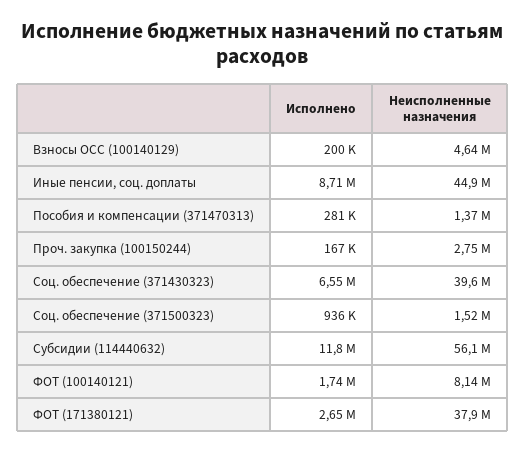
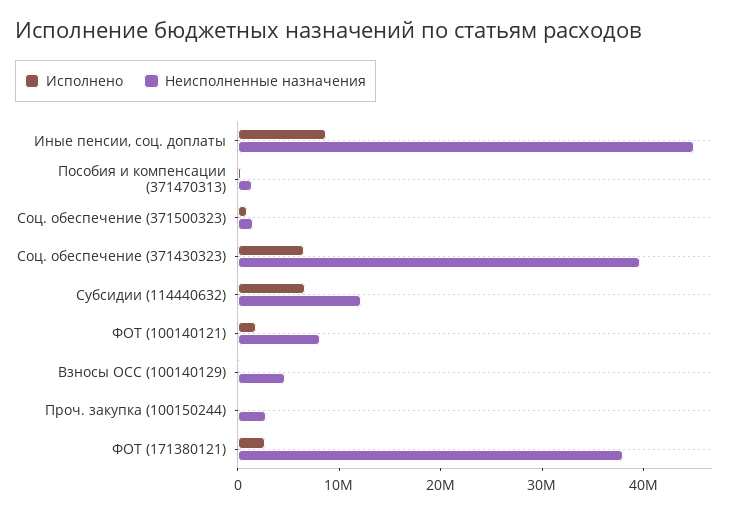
  {
    "Исполнено": {
      "Взносы ОСС (100140129)": 200000,
      "Иные пенсии, соц. доплаты": 8710000,
      "Пособия и компенсации (371470313)": 281000,
      "Проч. закупка (100150244)": 167000,
      "Соц. обеспечение (371430323)": 6550000,
      "Соц. обеспечение (371500323)": 936000,
-     "Субсидии (114440632)": 11800000,
+     "Субсидии (114440632)": 6000000,
      "ФОТ (100140121)": 1740000,
      "ФОТ (171380121)": 2650000
    },
    "Неисполненные назначения": {
      "Взносы ОСС (100140129)": 4640000,
      "Иные пенсии, соц. доплаты": 44900000,
      "Пособия и компенсации (371470313)": 1370000,
      "Проч. закупка (100150244)": 2750000,
      "Соц. обеспечение (371430323)": 39600000,
      "Соц. обеспечение (371500323)": 1520000,
-     "Субсидии (114440632)": 56100000,
+     "Субсидии (114440632)": 12000000,
      "ФОТ (100140121)": 8140000,
      "ФОТ (171380121)": 37900000
    }
  }

